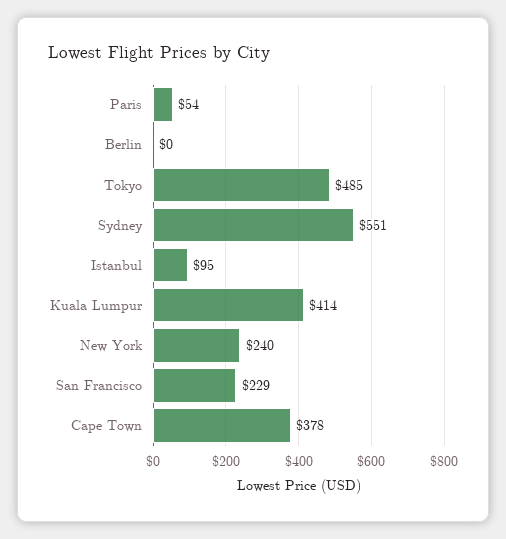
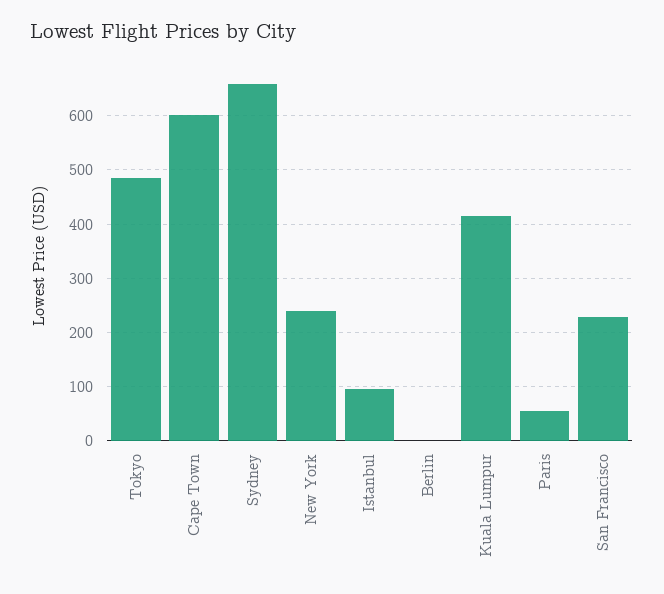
  {
    "Paris": 54,
    "Berlin": 0,
    "Tokyo": 485,
-   "Sydney": 551,
+   "Sydney": 660,
    "Istanbul": 95,
    "Kuala Lumpur": 414,
    "New York": 240,
    "San Francisco": 229,
-   "Cape Town": 378
+   "Cape Town": 600
  }

